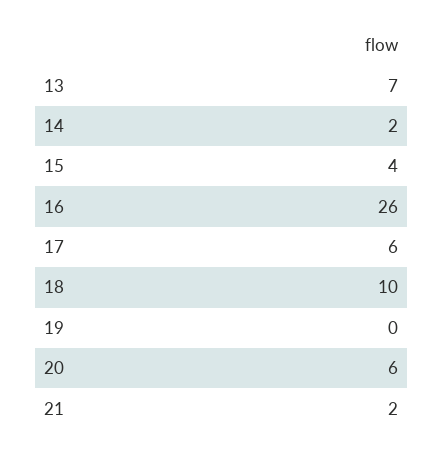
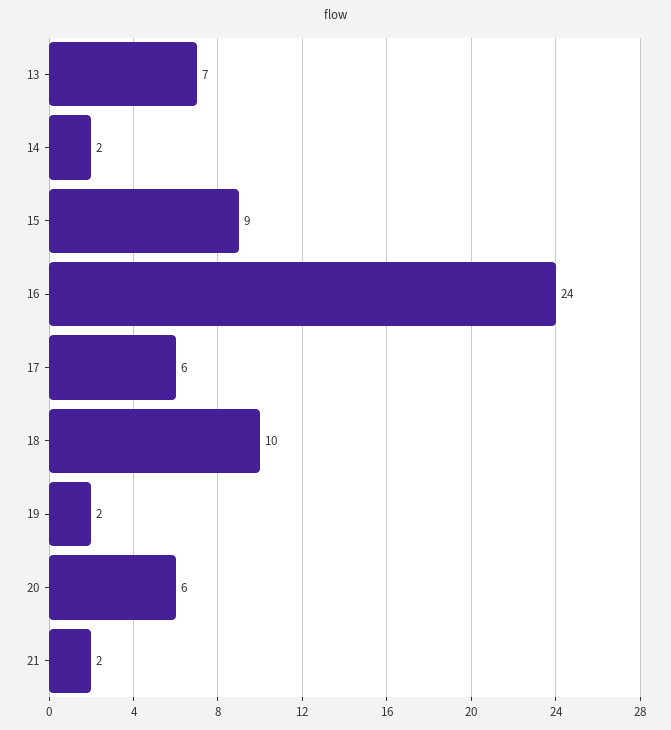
  {
    "13": 7,
    "14": 2,
-   "15": 4,
+   "15": 9,
-   "16": 26,
+   "16": 24,
    "17": 6,
    "18": 10,
-   "19": 0,
+   "19": 2,
    "20": 6,
    "21": 2
  }

